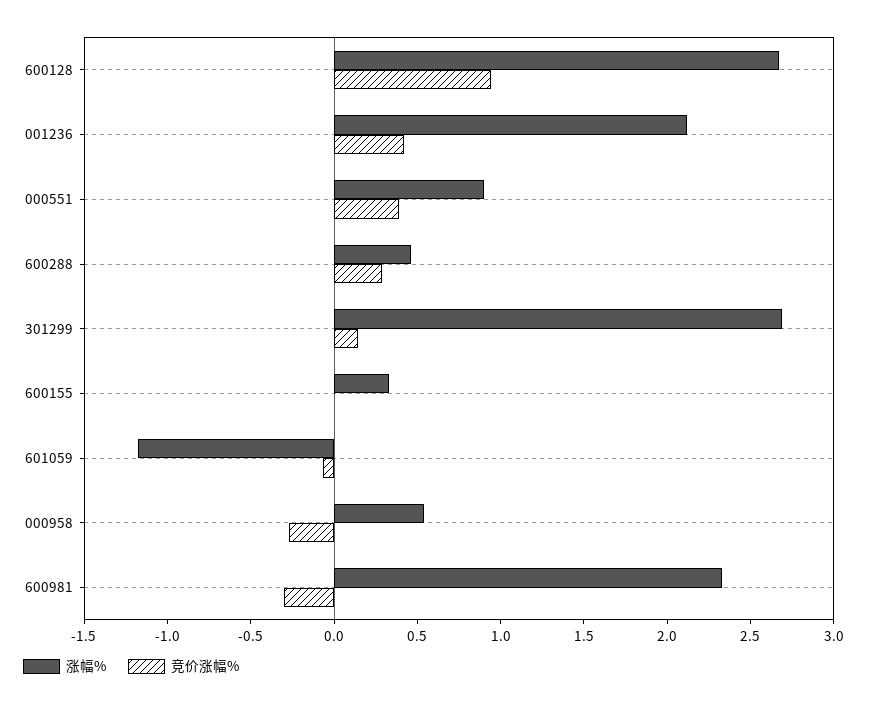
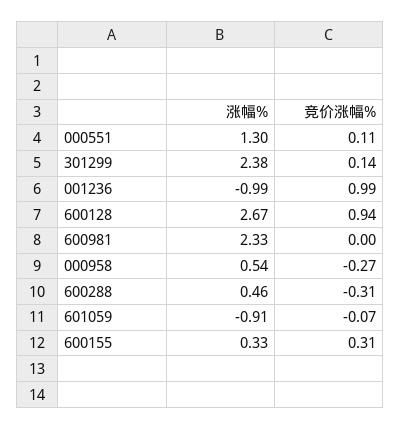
  {
    "涨幅%": {
      "600128": 2.67,
-     "001236": 2.1,
+     "001236": -0.99,
-     "000551": 0.9,
+     "000551": 1.3,
      "600288": 0.46,
-     "301299": 2.7,
+     "301299": 2.38,
      "600155": 0.33,
-     "601059": -1.2,
+     "601059": -0.91,
      "000958": 0.54,
      "600981": 2.33
    },
    "竞价涨幅%": {
      "600128": 0.94,
-     "001236": 0.4,
+     "001236": 0.99,
-     "000551": 0.4,
+     "000551": 0.11,
-     "600288": 0.3,
+     "600288": -0.31,
      "301299": 0.14,
-     "600155": 0,
+     "600155": 0.31,
      "601059": -0.07,
      "000958": -0.27,
-     "600981": -0.3
+     "600981": 0
    }
  }

